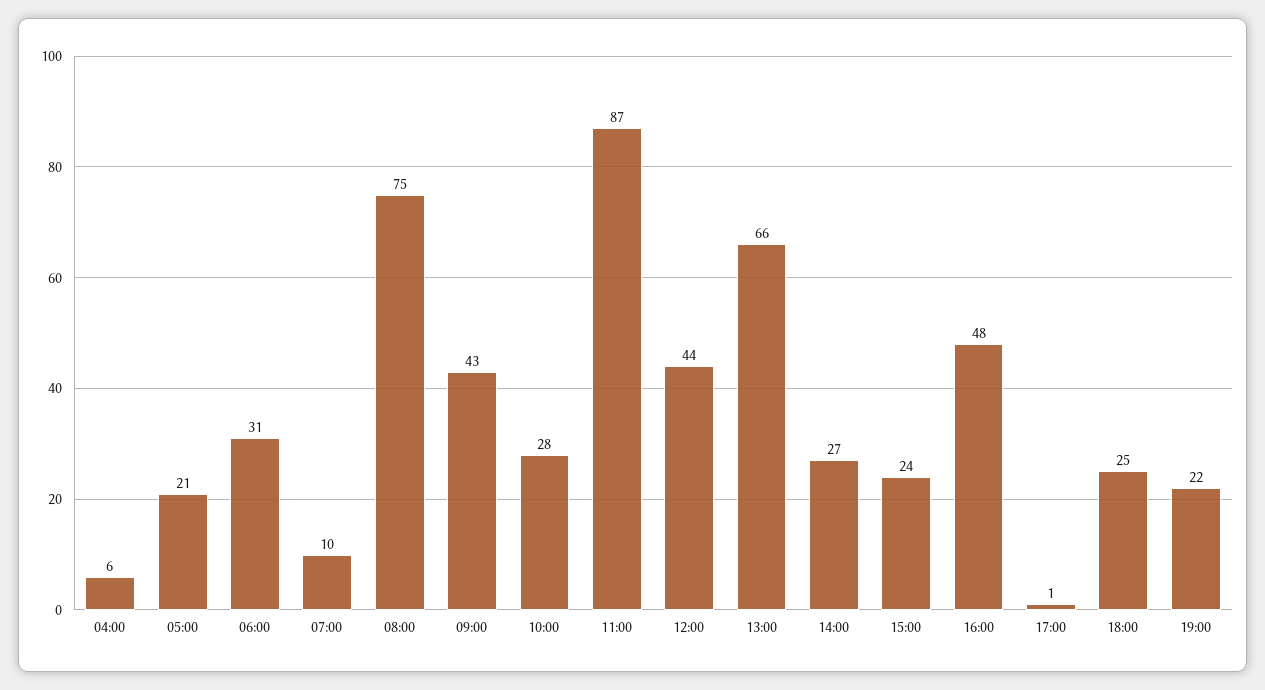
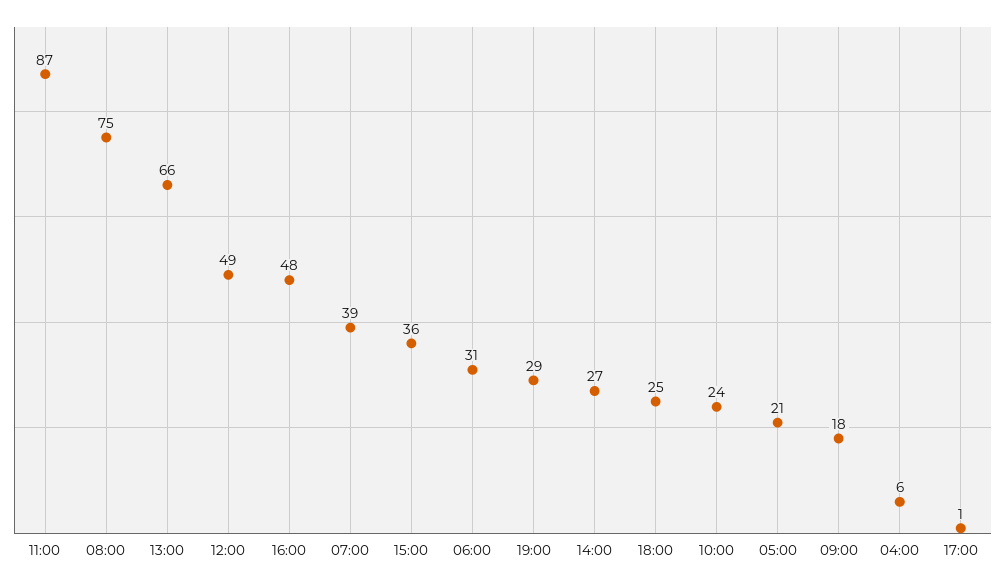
  {
    "04:00": 6,
    "05:00": 21,
    "06:00": 31,
-   "07:00": 10,
+   "07:00": 39,
    "08:00": 75,
-   "09:00": 43,
+   "09:00": 18,
-   "10:00": 28,
+   "10:00": 24,
    "11:00": 87,
-   "12:00": 44,
+   "12:00": 49,
    "13:00": 66,
    "14:00": 27,
-   "15:00": 24,
+   "15:00": 36,
    "16:00": 48,
    "17:00": 1,
    "18:00": 25,
-   "19:00": 22
+   "19:00": 29
  }

